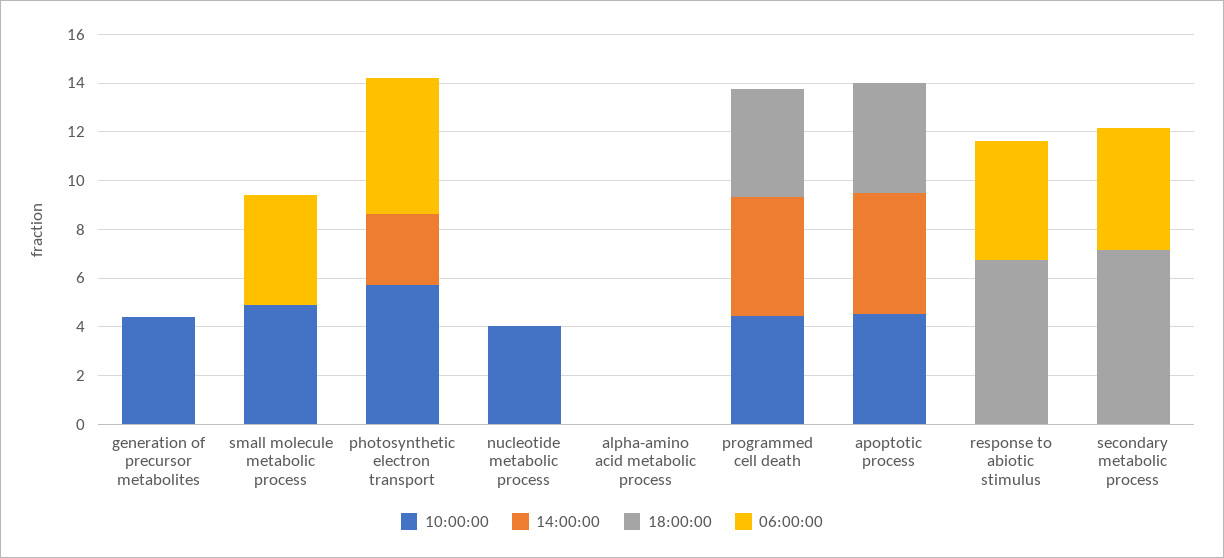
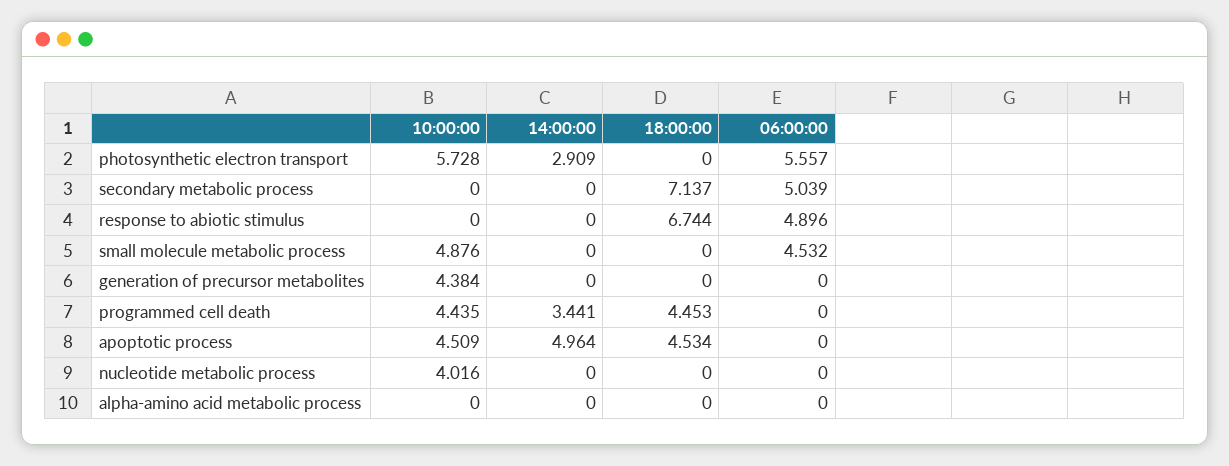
  {
    "10:00:00": {
      "generation of precursor metabolites": 4.384,
      "small molecule metabolic process": 4.876,
      "photosynthetic electron transport": 5.728,
      "nucleotide metabolic process": 4.016,
      "alpha-amino acid metabolic process": 0,
      "programmed cell death": 4.435,
      "apoptotic process": 4.509,
      "response to abiotic stimulus": 0,
      "secondary metabolic process": 0
    },
    "14:00:00": {
      "generation of precursor metabolites": 0,
      "small molecule metabolic process": 0,
      "photosynthetic electron transport": 2.909,
      "nucleotide metabolic process": 0,
      "alpha-amino acid metabolic process": 0,
-     "programmed cell death": 5,
+     "programmed cell death": 3.441,
      "apoptotic process": 4.964,
      "response to abiotic stimulus": 0,
      "secondary metabolic process": 0
    },
    "18:00:00": {
      "generation of precursor metabolites": 0,
      "small molecule metabolic process": 0,
      "photosynthetic electron transport": 0,
      "nucleotide metabolic process": 0,
      "alpha-amino acid metabolic process": 0,
      "programmed cell death": 4.453,
      "apoptotic process": 4.534,
      "response to abiotic stimulus": 6.744,
      "secondary metabolic process": 7.137
    },
    "06:00:00": {
      "generation of precursor metabolites": 0,
      "small molecule metabolic process": 4.532,
      "photosynthetic electron transport": 5.557,
      "nucleotide metabolic process": 0,
      "alpha-amino acid metabolic process": 0,
      "programmed cell death": 0,
      "apoptotic process": 0,
      "response to abiotic stimulus": 4.896,
      "secondary metabolic process": 5.039
    }
  }

